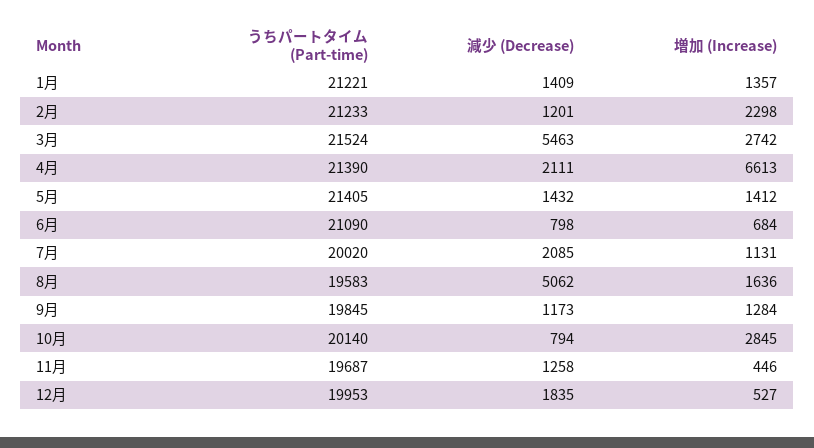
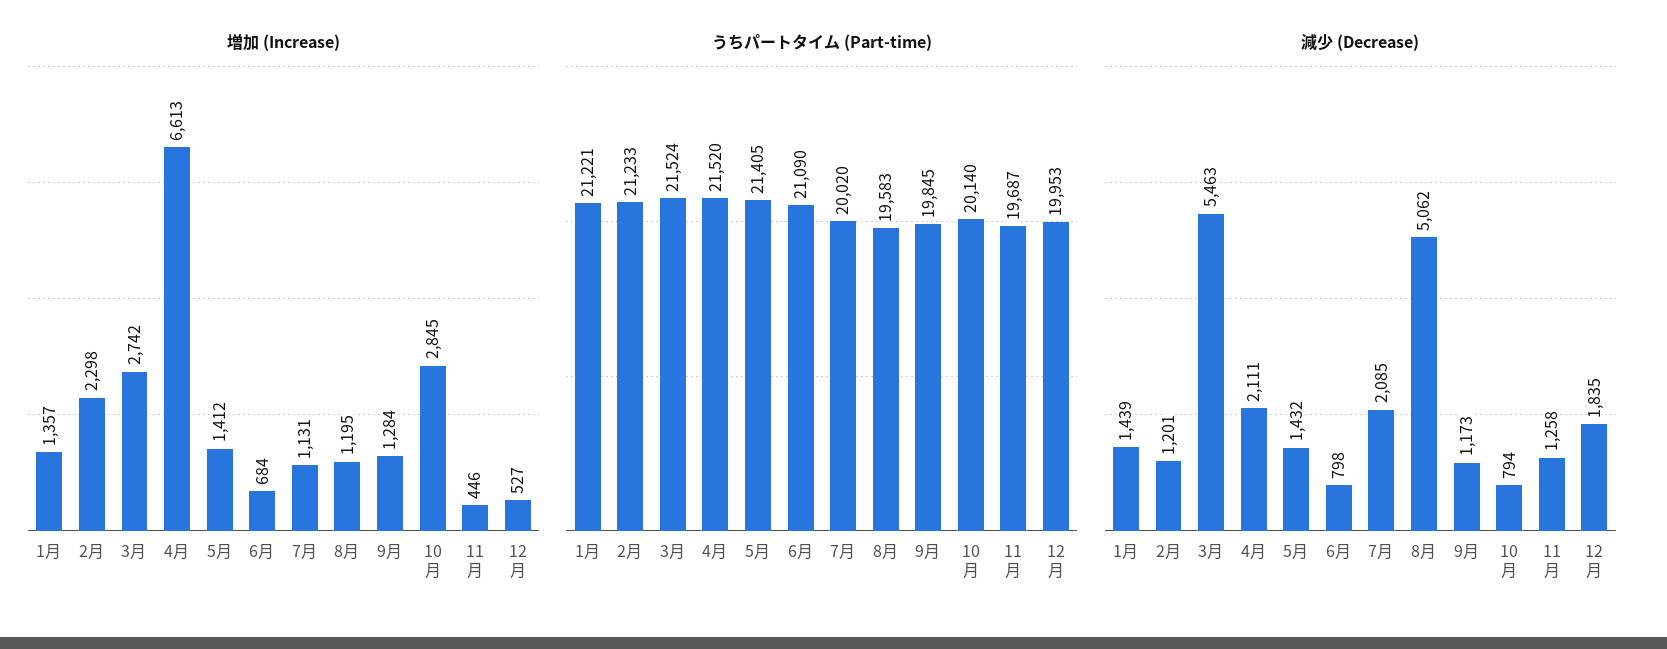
  {
    "うちパートタイム (Part-time)": {
      "1月": 21221,
      "2月": 21233,
      "3月": 21524,
-     "4月": 21390,
+     "4月": 21520,
      "5月": 21405,
      "6月": 21090,
      "7月": 20020,
      "8月": 19583,
      "9月": 19845,
      "10月": 20140,
      "11月": 19687,
      "12月": 19953
    },
    "減少 (Decrease)": {
-     "1月": 1409,
+     "1月": 1439,
      "2月": 1201,
      "3月": 5463,
      "4月": 2111,
      "5月": 1432,
      "6月": 798,
      "7月": 2085,
      "8月": 5062,
      "9月": 1173,
      "10月": 794,
      "11月": 1258,
      "12月": 1835
    },
    "増加 (Increase)": {
      "1月": 1357,
      "2月": 2298,
      "3月": 2742,
      "4月": 6613,
      "5月": 1412,
      "6月": 684,
      "7月": 1131,
-     "8月": 1636,
+     "8月": 1195,
      "9月": 1284,
      "10月": 2845,
      "11月": 446,
      "12月": 527
    }
  }

